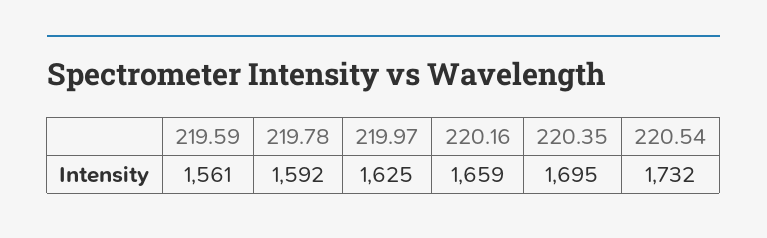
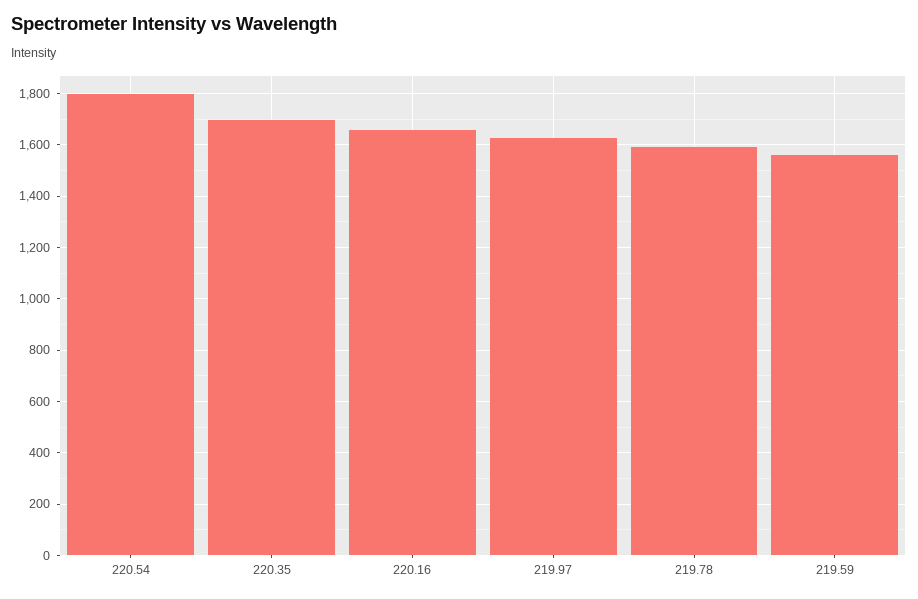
  {
    "219.59": 1561,
    "219.78": 1592,
    "219.97": 1625,
    "220.16": 1659,
    "220.35": 1695,
-   "220.54": 1732
+   "220.54": 1800
  }

